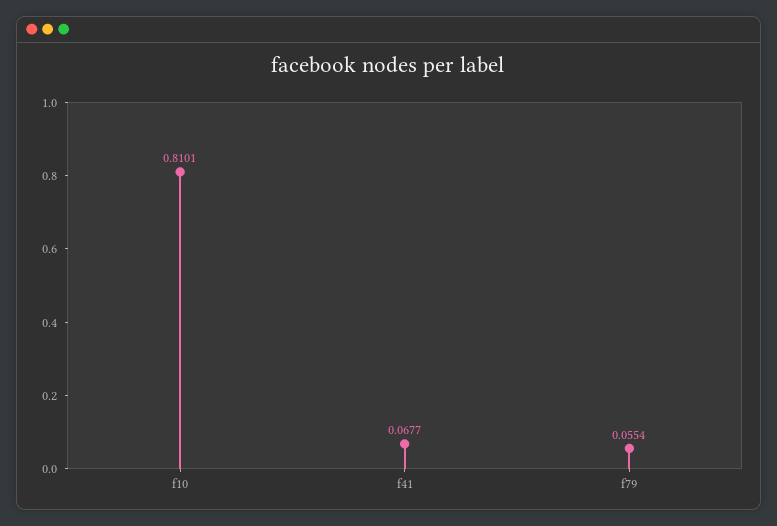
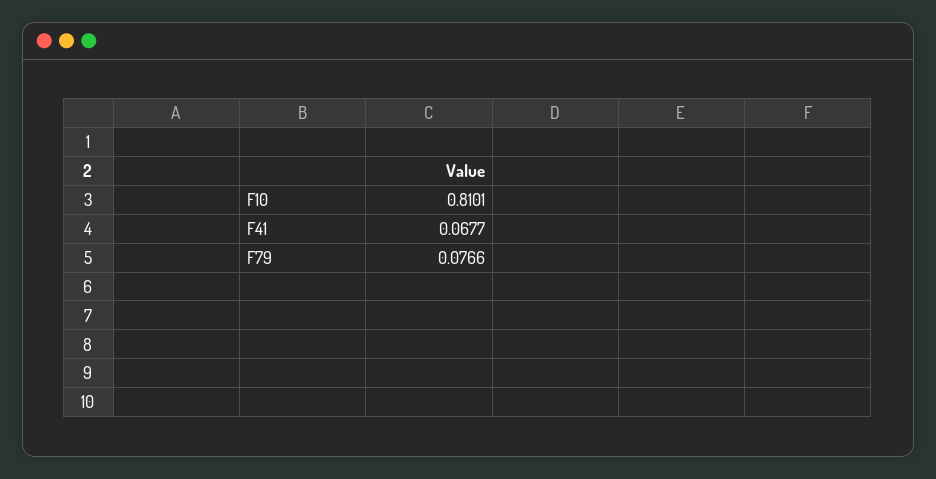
  {
    "f10": 0.8101,
    "f41": 0.0677,
-   "f79": 0.0554
+   "f79": 0.0766
  }

